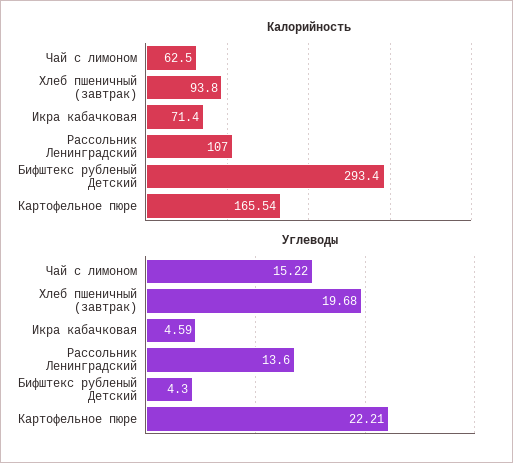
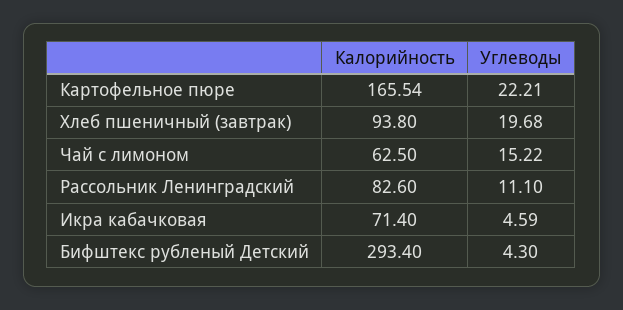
  {
    "Калорийность": {
      "Чай с лимоном": 62.5,
      "Хлеб пшеничный (завтрак)": 93.8,
      "Икра кабачковая": 71.4,
-     "Рассольник Ленинградский": 107,
+     "Рассольник Ленинградский": 82.6,
      "Бифштекс рубленый Детский": 293.4,
      "Картофельное пюре": 165.54
    },
    "Углеводы": {
      "Чай с лимоном": 15.22,
      "Хлеб пшеничный (завтрак)": 19.68,
      "Икра кабачковая": 4.59,
-     "Рассольник Ленинградский": 13.6,
+     "Рассольник Ленинградский": 11.1,
      "Бифштекс рубленый Детский": 4.3,
      "Картофельное пюре": 22.21
    }
  }

